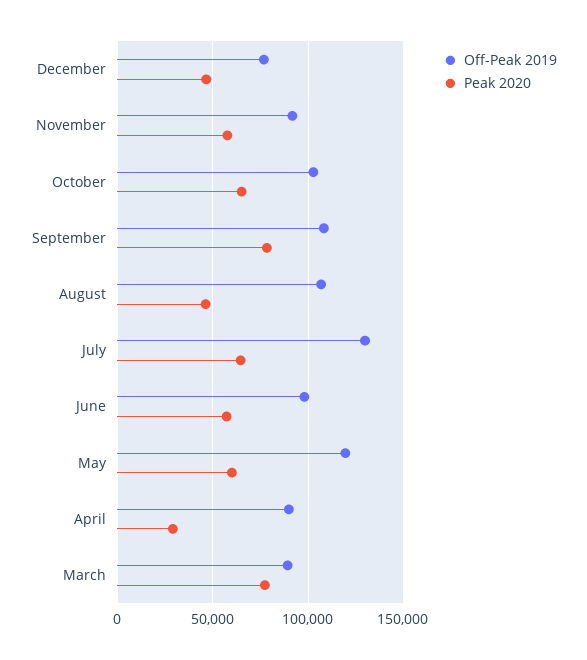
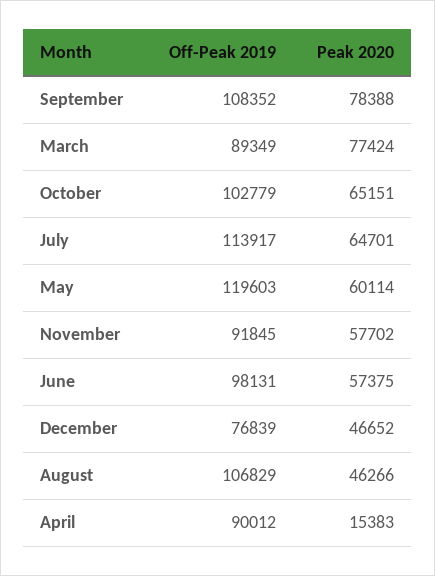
  {
    "Off-Peak 2019": {
      "December": 76839,
      "November": 91845,
      "October": 102779,
      "September": 108352,
      "August": 106829,
-     "July": 130000,
+     "July": 113917,
      "June": 98131,
      "May": 119603,
      "April": 90012,
      "March": 89349
    },
    "Peak 2020": {
      "December": 46652,
      "November": 57702,
      "October": 65151,
      "September": 78388,
      "August": 46266,
      "July": 64701,
      "June": 57375,
      "May": 60114,
-     "April": 30000,
+     "April": 15383,
      "March": 77424
    }
  }

